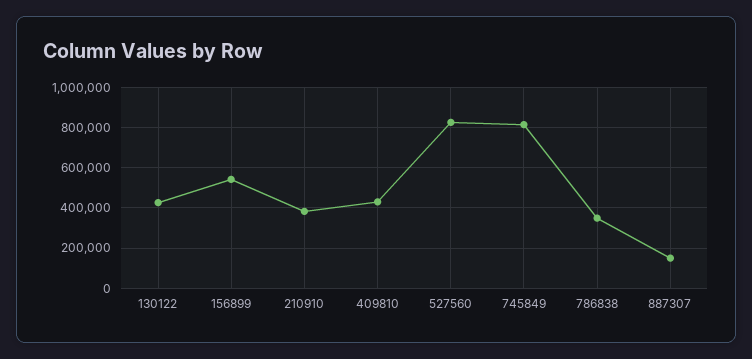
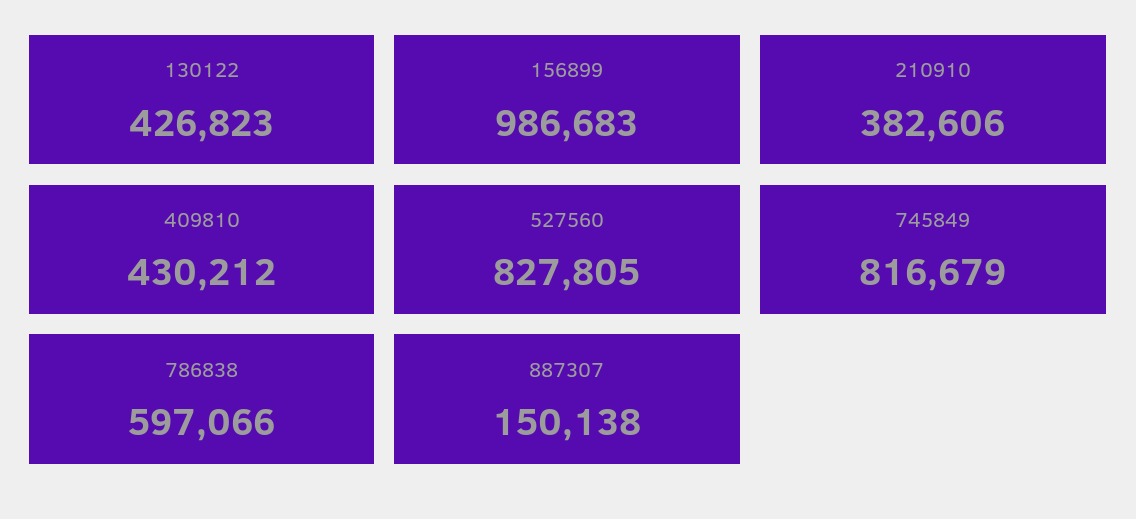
  {
    "130122": 426823,
-   "156899": 550000,
+   "156899": 986683,
    "210910": 382606,
    "409810": 430212,
    "527560": 827805,
    "745849": 816679,
-   "786838": 350000,
+   "786838": 597066,
    "887307": 150138
  }

